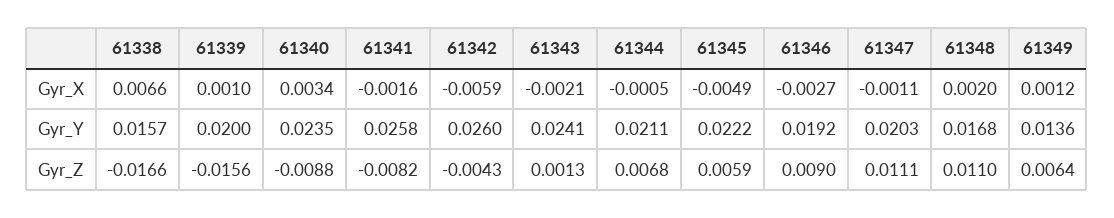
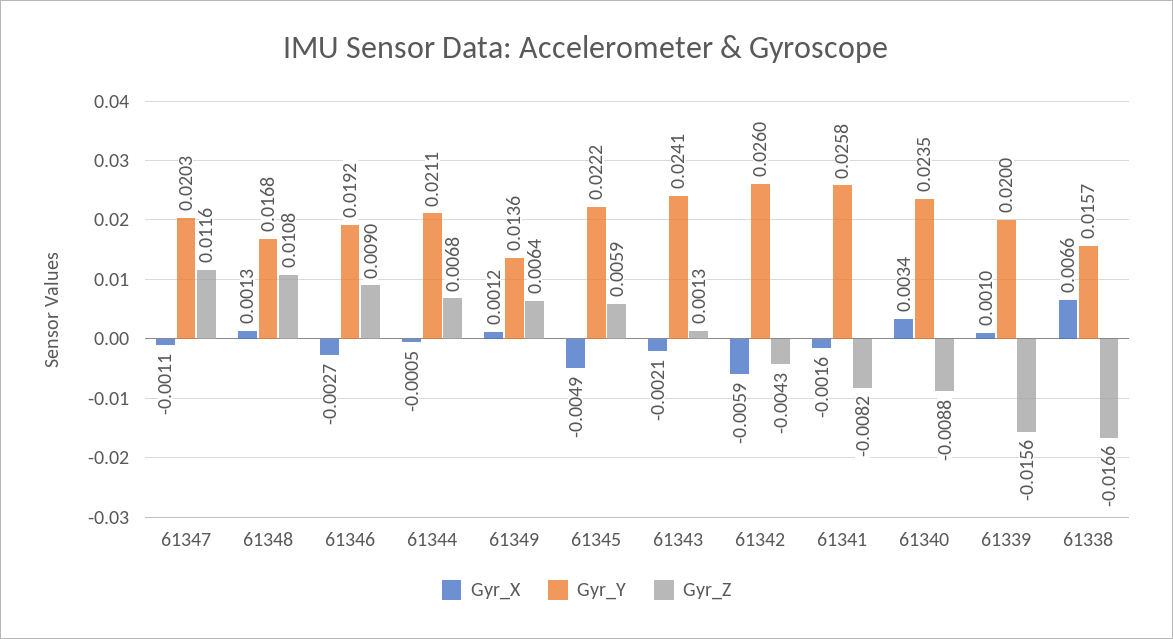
  {
    "Gyr_X": {
      "61338": 0.0066,
      "61339": 0.001,
      "61340": 0.0034,
      "61341": -0.0016,
      "61342": -0.0059,
      "61343": -0.0021,
      "61344": -0.0005,
      "61345": -0.0049,
      "61346": -0.0027,
      "61347": -0.0011,
-     "61348": 0.002,
+     "61348": 0.0013,
      "61349": 0.0012
    },
    "Gyr_Y": {
      "61338": 0.0157,
      "61339": 0.02,
      "61340": 0.0235,
      "61341": 0.0258,
      "61342": 0.026,
      "61343": 0.0241,
      "61344": 0.0211,
      "61345": 0.0222,
      "61346": 0.0192,
      "61347": 0.0203,
      "61348": 0.0168,
      "61349": 0.0136
    },
    "Gyr_Z": {
      "61338": -0.0166,
      "61339": -0.0156,
      "61340": -0.0088,
      "61341": -0.0082,
      "61342": -0.0043,
      "61343": 0.0013,
      "61344": 0.0068,
      "61345": 0.0059,
      "61346": 0.009,
-     "61347": 0.0111,
+     "61347": 0.0116,
-     "61348": 0.011,
+     "61348": 0.0108,
      "61349": 0.0064
    }
  }

